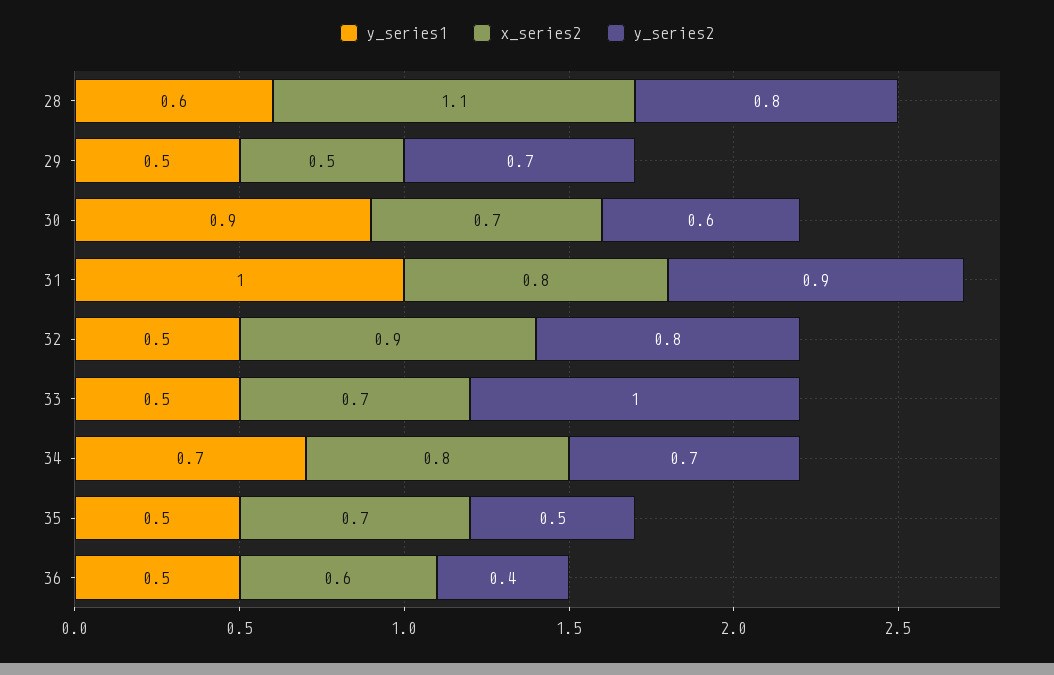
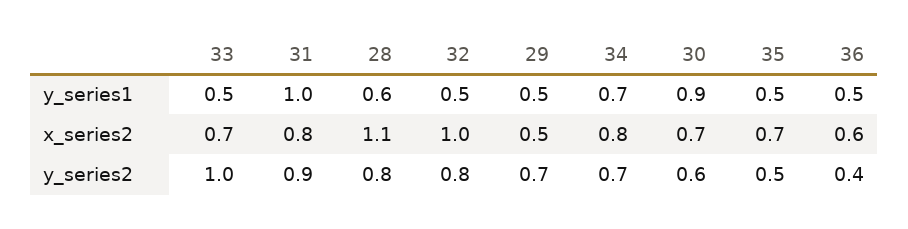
  {
    "y_series1": {
      "28": 0.6,
      "29": 0.5,
      "30": 0.9,
      "31": 1,
      "32": 0.5,
      "33": 0.5,
      "34": 0.7,
      "35": 0.5,
      "36": 0.5
    },
    "x_series2": {
      "28": 1.1,
      "29": 0.5,
      "30": 0.7,
      "31": 0.8,
-     "32": 0.9,
+     "32": 1,
      "33": 0.7,
      "34": 0.8,
      "35": 0.7,
      "36": 0.6
    },
    "y_series2": {
      "28": 0.8,
      "29": 0.7,
      "30": 0.6,
      "31": 0.9,
      "32": 0.8,
      "33": 1,
      "34": 0.7,
      "35": 0.5,
      "36": 0.4
    }
  }

